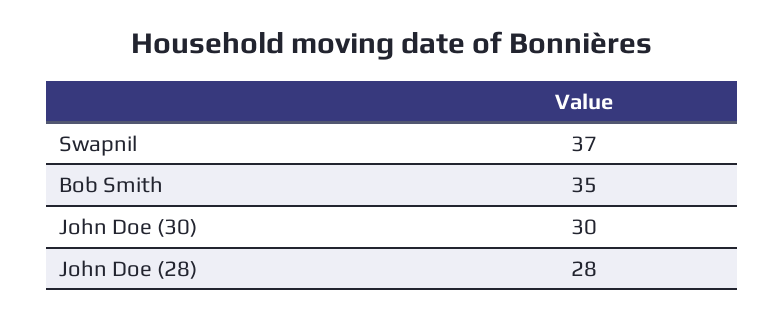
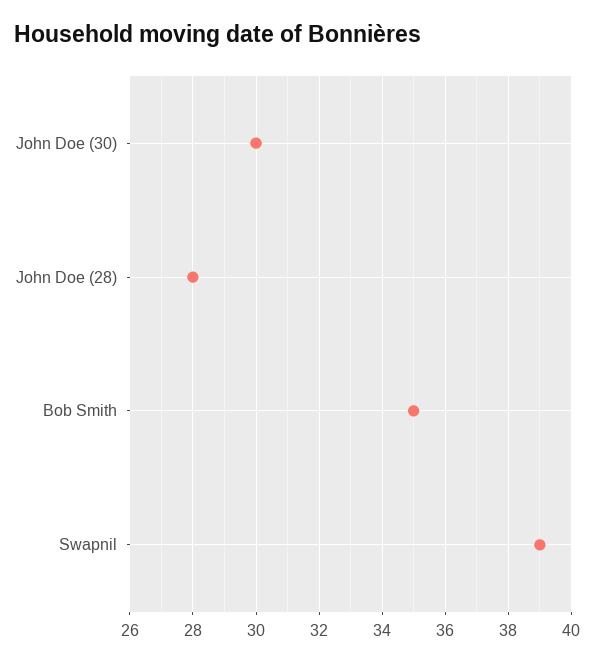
  {
-   "Swapnil": 37,
+   "Swapnil": 39,
    "Bob Smith": 35,
    "John Doe (30)": 30,
    "John Doe (28)": 28
  }

